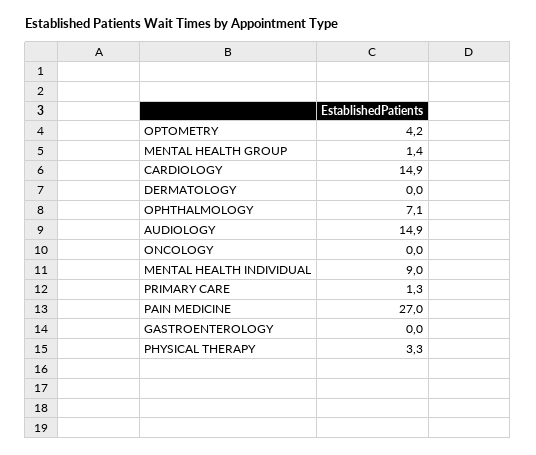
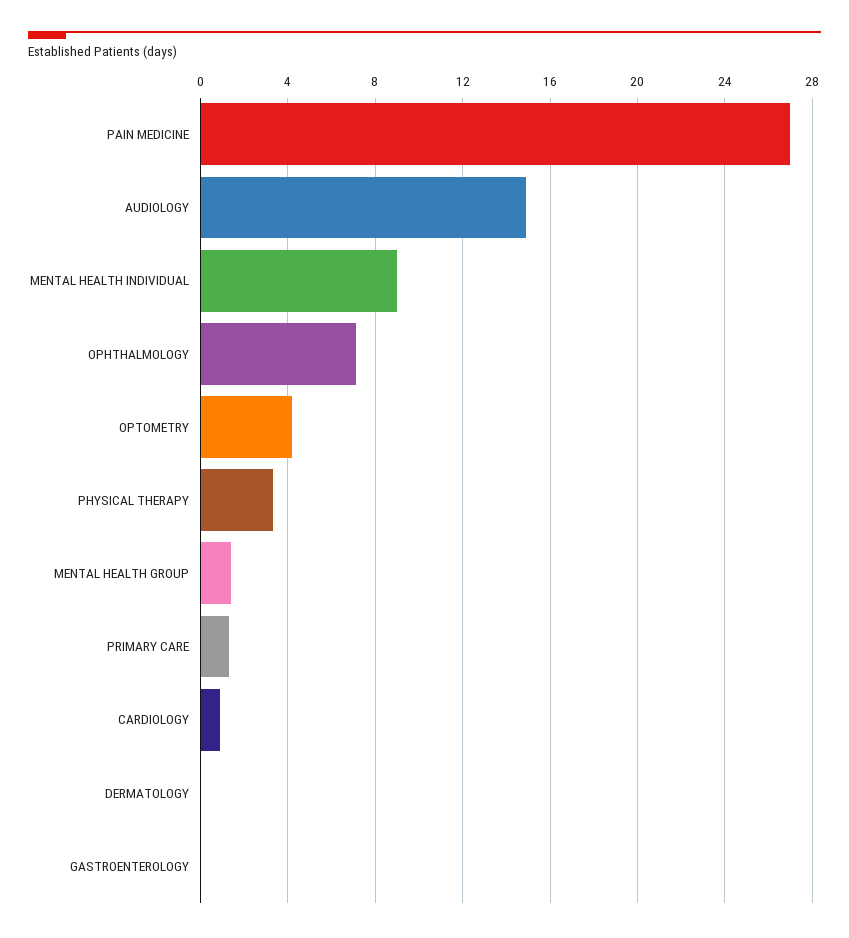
  {
    "OPTOMETRY": 4.2,
    "MENTAL HEALTH GROUP": 1.4,
-   "CARDIOLOGY": 14.9,
+   "CARDIOLOGY": 1,
    "DERMATOLOGY": 0,
    "OPHTHALMOLOGY": 7.1,
    "AUDIOLOGY": 14.9,
-   "ONCOLOGY": 0,
    "MENTAL HEALTH INDIVIDUAL": 9,
    "PRIMARY CARE": 1.3,
    "PAIN MEDICINE": 27,
    "GASTROENTEROLOGY": 0,
    "PHYSICAL THERAPY": 3.3
  }

